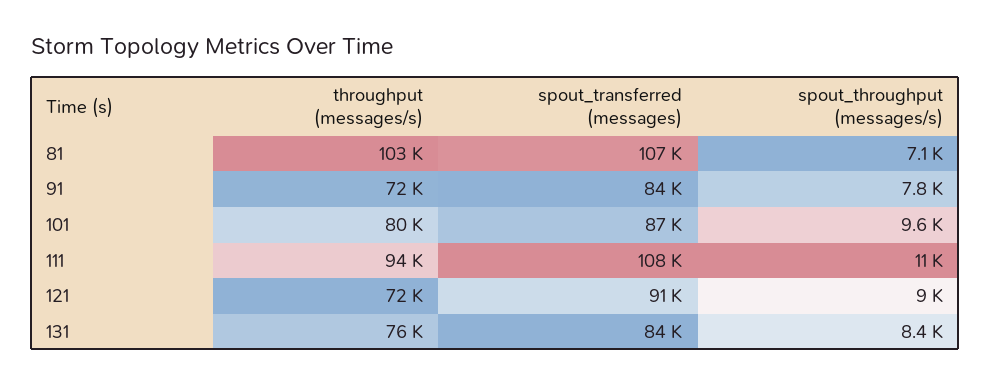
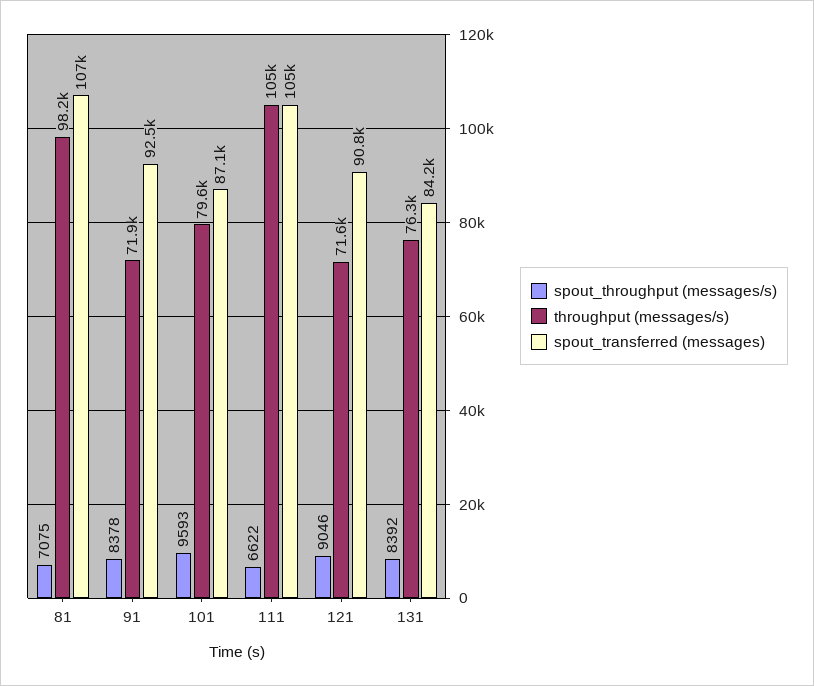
  {
    "throughput (messages/s)": {
-     "81": 103000,
+     "81": 98200,
      "91": 71900,
      "101": 79600,
-     "111": 94000,
+     "111": 105000,
      "121": 71600,
      "131": 76300
    },
    "spout_transferred (messages)": {
      "81": 107000,
-     "91": 84000,
+     "91": 92500,
      "101": 87100,
-     "111": 108000,
+     "111": 105000,
      "121": 90800,
      "131": 84200
    },
    "spout_throughput (messages/s)": {
      "81": 7075,
-     "91": 7800,
+     "91": 8378,
      "101": 9593,
-     "111": 11000,
+     "111": 6622,
      "121": 9046,
      "131": 8392
    }
  }

